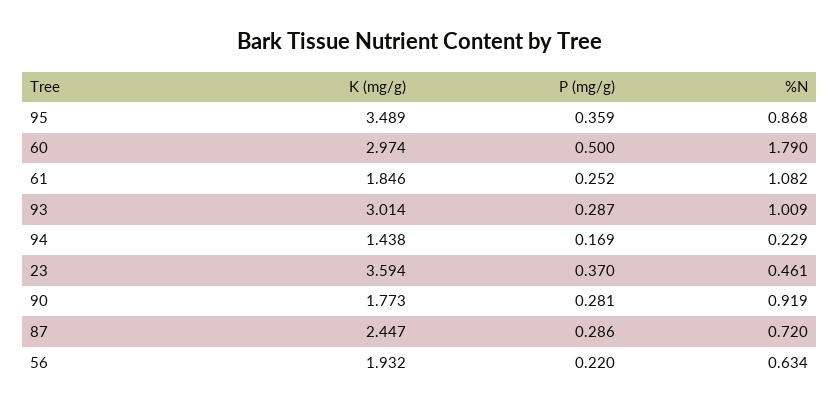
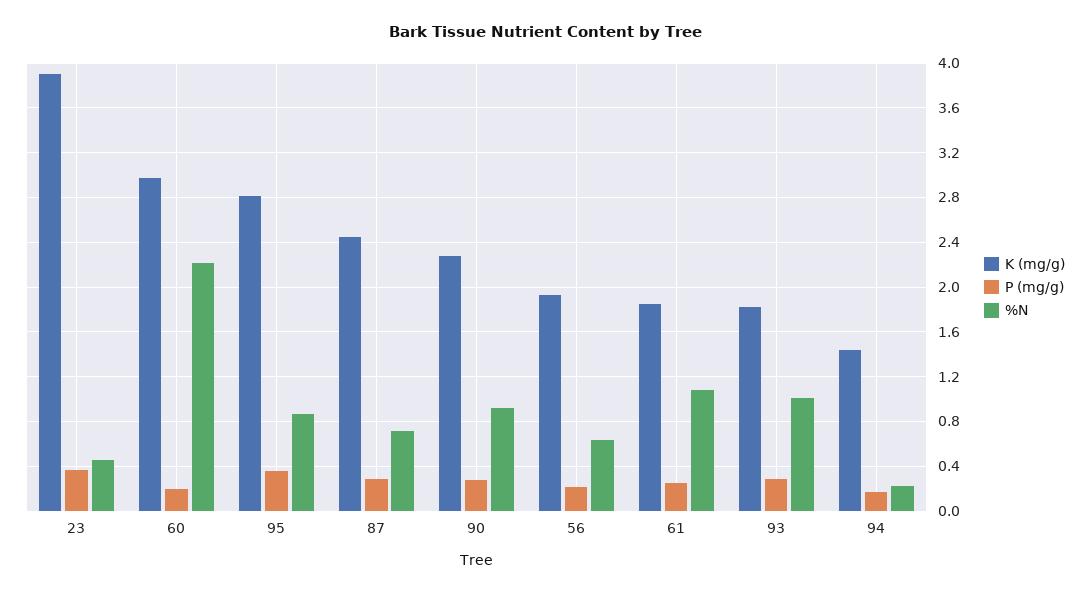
  {
    "K (mg/g)": {
-     "95": 3.489,
+     "95": 2.8,
      "60": 2.974,
      "61": 1.846,
-     "93": 3.014,
+     "93": 1.8,
      "94": 1.438,
-     "23": 3.594,
+     "23": 3.9,
-     "90": 1.773,
+     "90": 2.3,
      "87": 2.447,
      "56": 1.932
    },
    "P (mg/g)": {
      "95": 0.359,
-     "60": 0.5,
+     "60": 0.2,
      "61": 0.252,
      "93": 0.287,
      "94": 0.169,
      "23": 0.37,
      "90": 0.281,
      "87": 0.286,
      "56": 0.22
    },
    "%N": {
      "95": 0.868,
-     "60": 1.79,
+     "60": 2.2,
      "61": 1.082,
      "93": 1.009,
      "94": 0.229,
      "23": 0.461,
      "90": 0.919,
      "87": 0.72,
      "56": 0.634
    }
  }

